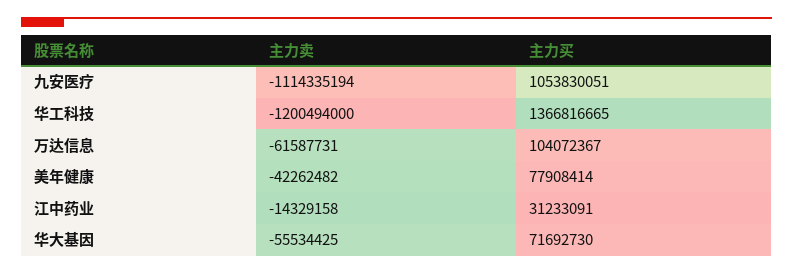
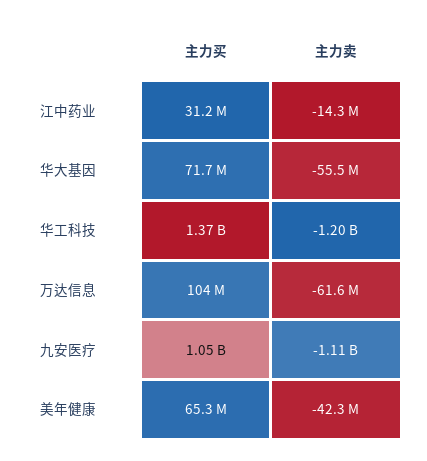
  {
    "主力卖": {
      "九安医疗": -1114335194,
      "华工科技": -1200494000,
      "万达信息": -61587731,
      "美年健康": -42262482,
      "江中药业": -14329158,
      "华大基因": -55534425
    },
    "主力买": {
      "九安医疗": 1053830051,
      "华工科技": 1366816665,
      "万达信息": 104072367,
-     "美年健康": 77908414,
+     "美年健康": 65300000,
      "江中药业": 31233091,
      "华大基因": 71692730
    }
  }

